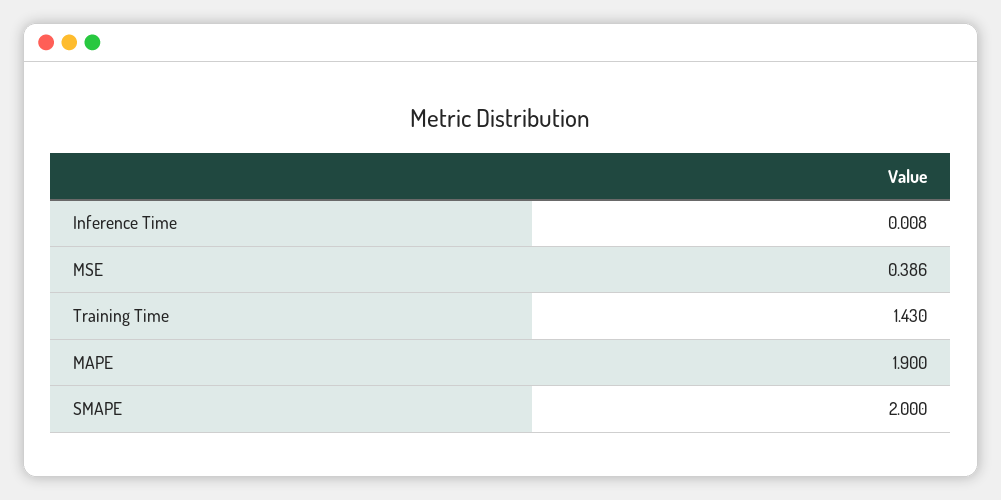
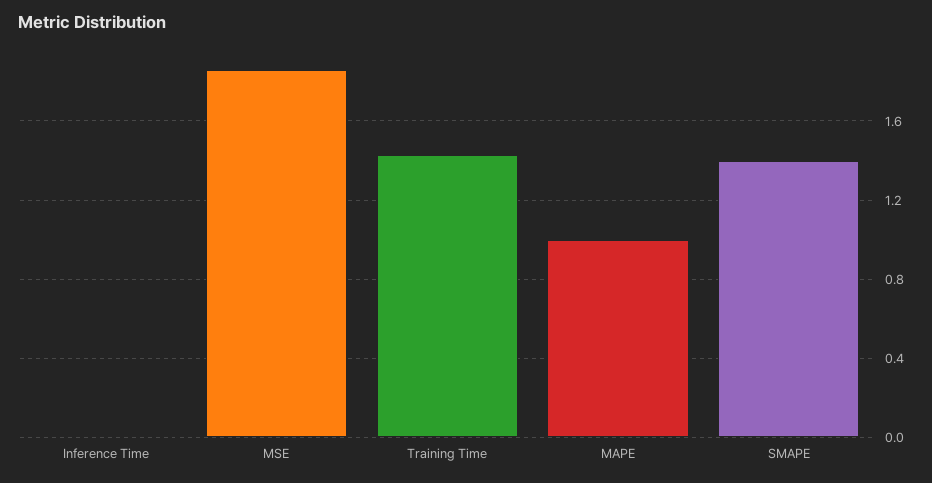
  {
    "Inference Time": 0.008,
-   "MSE": 0.386,
+   "MSE": 1.85,
    "Training Time": 1.43,
-   "MAPE": 1.9,
+   "MAPE": 1,
-   "SMAPE": 2
+   "SMAPE": 1.4
  }

